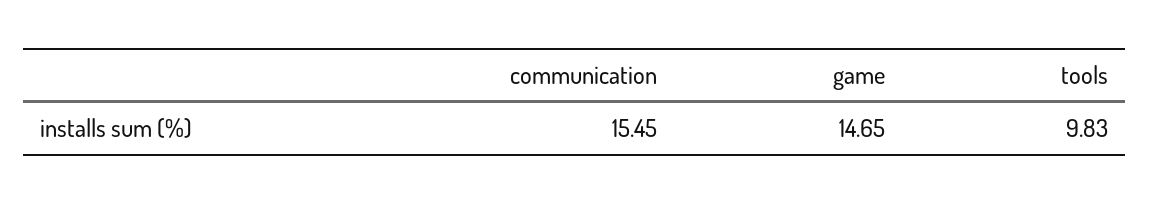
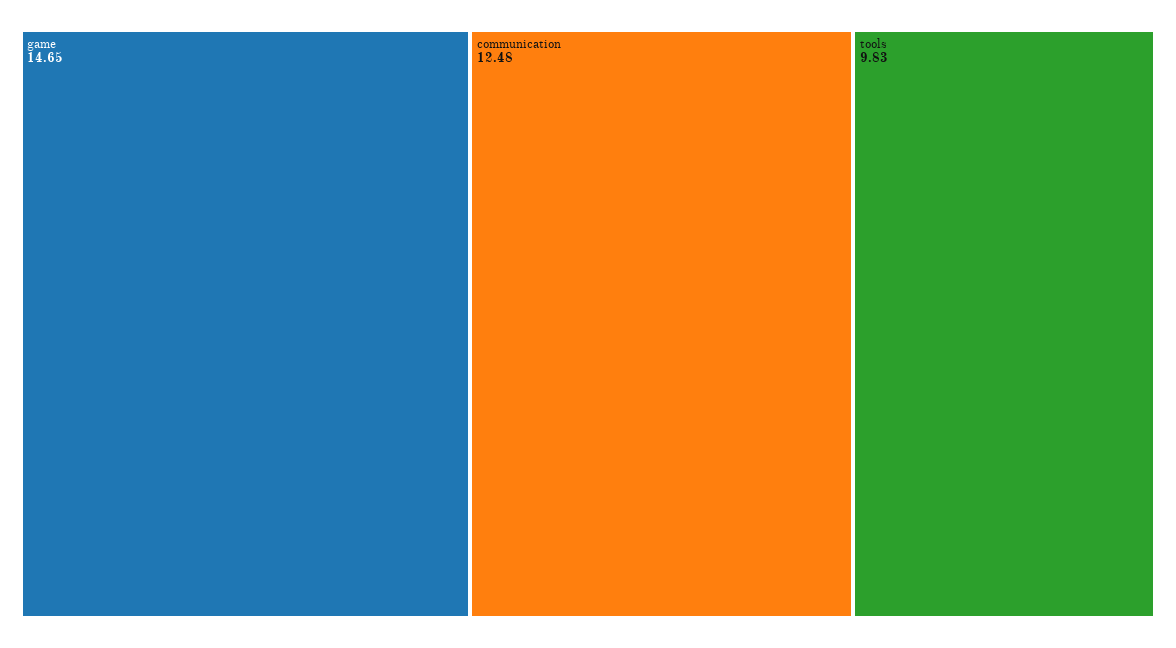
  {
-   "communication": 15.45,
+   "communication": 12.48,
    "game": 14.65,
    "tools": 9.83
  }

